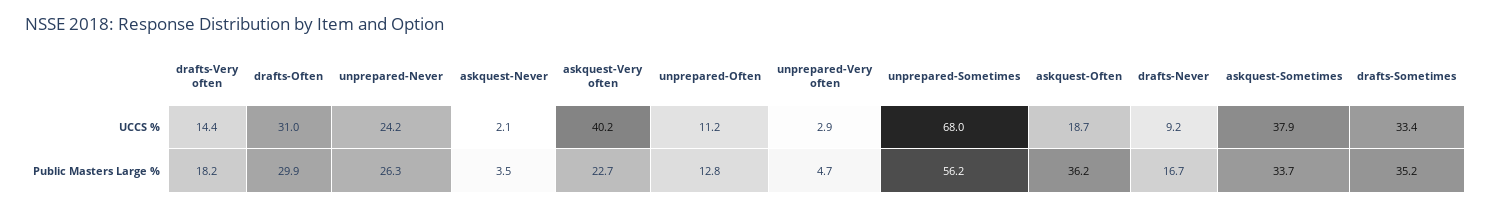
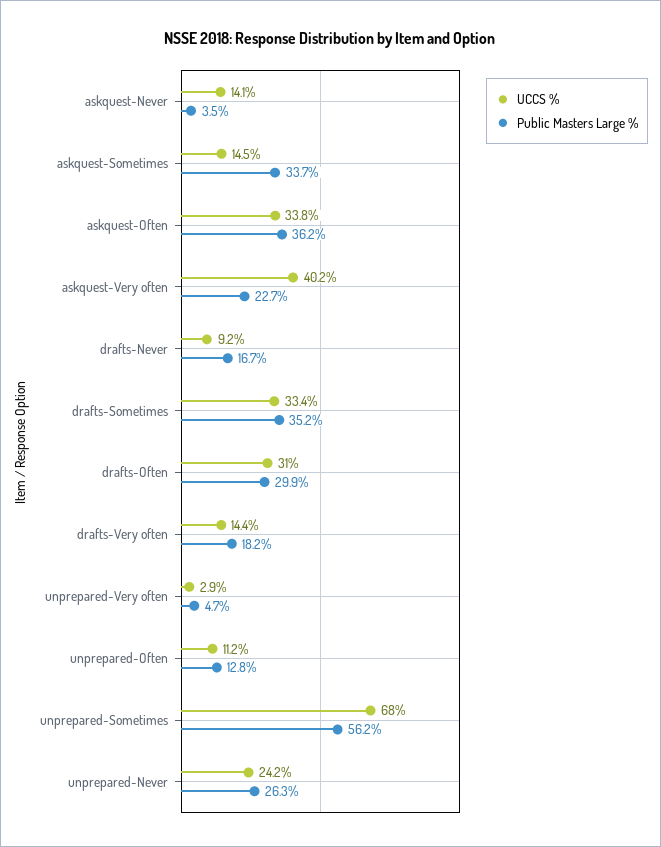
  {
    "UCCS %": {
      "drafts-Very often": 14.4,
      "drafts-Often": 31,
      "unprepared-Never": 24.2,
-     "askquest-Never": 2.1,
+     "askquest-Never": 14.1,
      "askquest-Very often": 40.2,
      "unprepared-Often": 11.2,
      "unprepared-Very often": 2.9,
      "unprepared-Sometimes": 68,
-     "askquest-Often": 18.7,
+     "askquest-Often": 33.8,
      "drafts-Never": 9.2,
-     "askquest-Sometimes": 37.9,
+     "askquest-Sometimes": 14.5,
      "drafts-Sometimes": 33.4
    },
    "Public Masters Large %": {
      "drafts-Very often": 18.2,
      "drafts-Often": 29.9,
      "unprepared-Never": 26.3,
      "askquest-Never": 3.5,
      "askquest-Very often": 22.7,
      "unprepared-Often": 12.8,
      "unprepared-Very often": 4.7,
      "unprepared-Sometimes": 56.2,
      "askquest-Often": 36.2,
      "drafts-Never": 16.7,
      "askquest-Sometimes": 33.7,
      "drafts-Sometimes": 35.2
    }
  }

